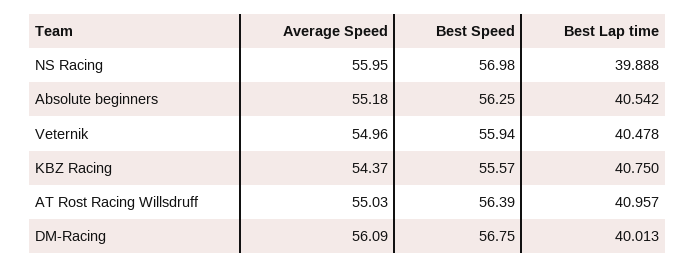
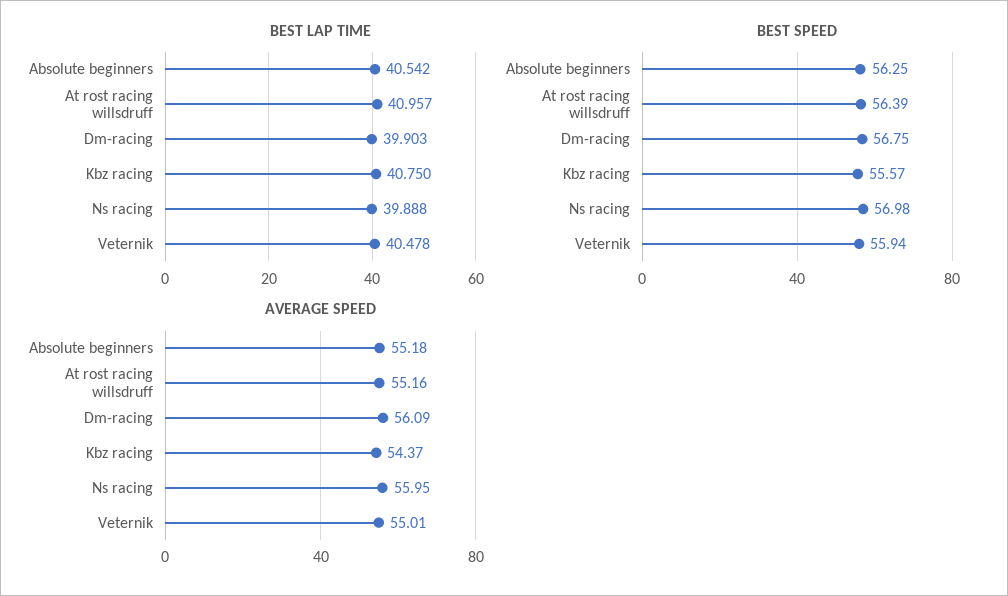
  {
    "Average Speed": {
      "NS Racing": 55.95,
      "Absolute beginners": 55.18,
-     "Veternik": 54.96,
+     "Veternik": 55.01,
      "KBZ Racing": 54.37,
-     "AT Rost Racing Willsdruff": 55.03,
+     "AT Rost Racing Willsdruff": 55.16,
      "DM-Racing": 56.09
    },
    "Best Speed": {
      "NS Racing": 56.98,
      "Absolute beginners": 56.25,
      "Veternik": 55.94,
      "KBZ Racing": 55.57,
      "AT Rost Racing Willsdruff": 56.39,
      "DM-Racing": 56.75
    },
    "Best Lap time": {
      "NS Racing": 39.888,
      "Absolute beginners": 40.542,
      "Veternik": 40.478,
      "KBZ Racing": 40.75,
      "AT Rost Racing Willsdruff": 40.957,
-     "DM-Racing": 40.013
+     "DM-Racing": 39.903
    }
  }

